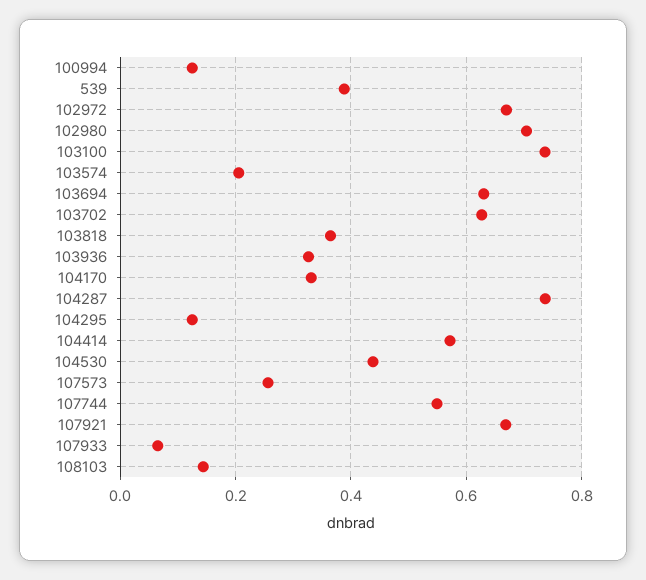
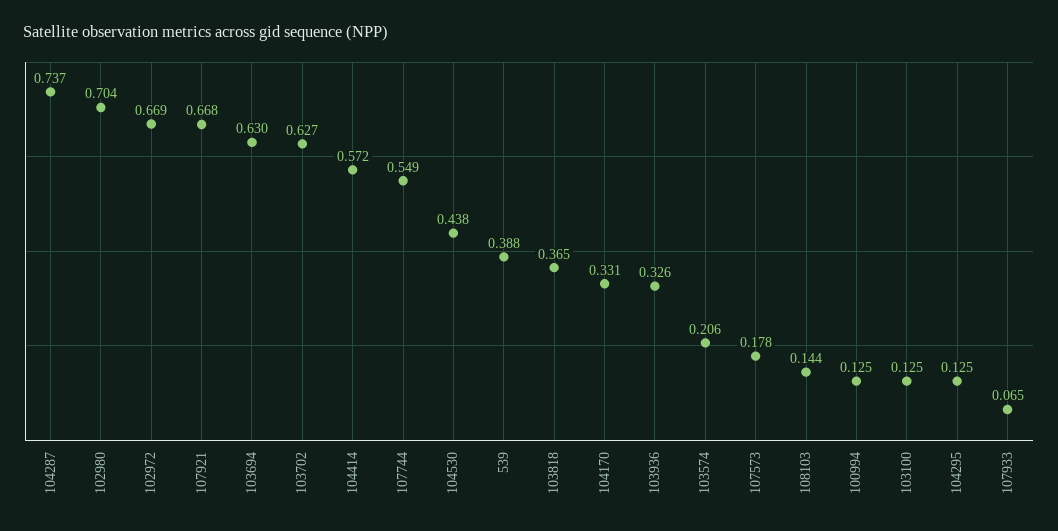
  {
    "100994": 0.125,
    "539": 0.388,
    "102972": 0.669,
    "102980": 0.704,
-   "103100": 0.74,
+   "103100": 0.125,
    "103574": 0.206,
    "103694": 0.63,
    "103702": 0.627,
    "103818": 0.365,
    "103936": 0.326,
    "104170": 0.331,
    "104287": 0.737,
    "104295": 0.125,
    "104414": 0.572,
    "104530": 0.438,
-   "107573": 0.26,
+   "107573": 0.178,
    "107744": 0.549,
    "107921": 0.668,
    "107933": 0.065,
    "108103": 0.144
  }

